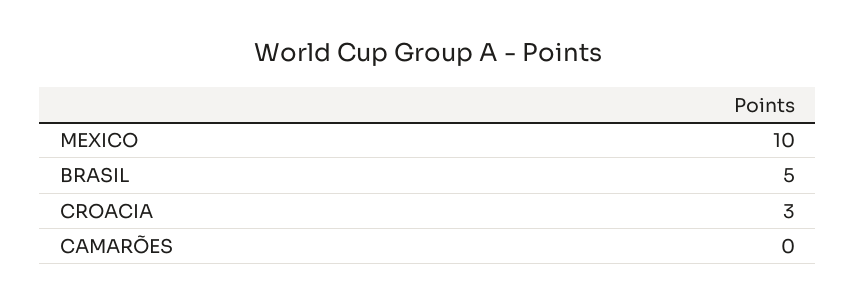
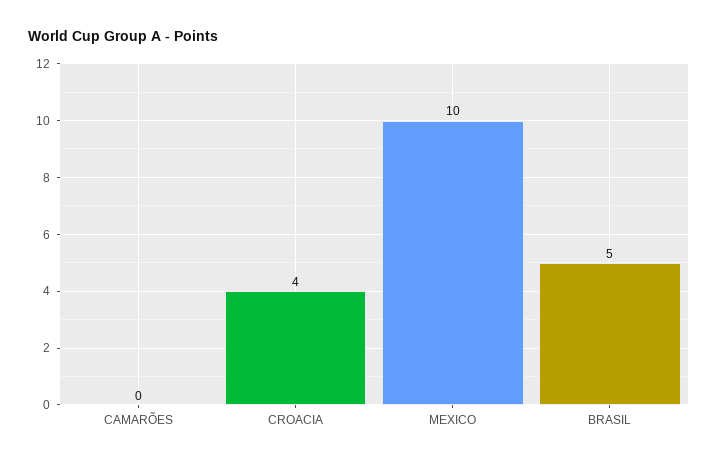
  {
    "MEXICO": 10,
    "BRASIL": 5,
-   "CROACIA": 3,
+   "CROACIA": 4,
    "CAMARÕES": 0
  }

